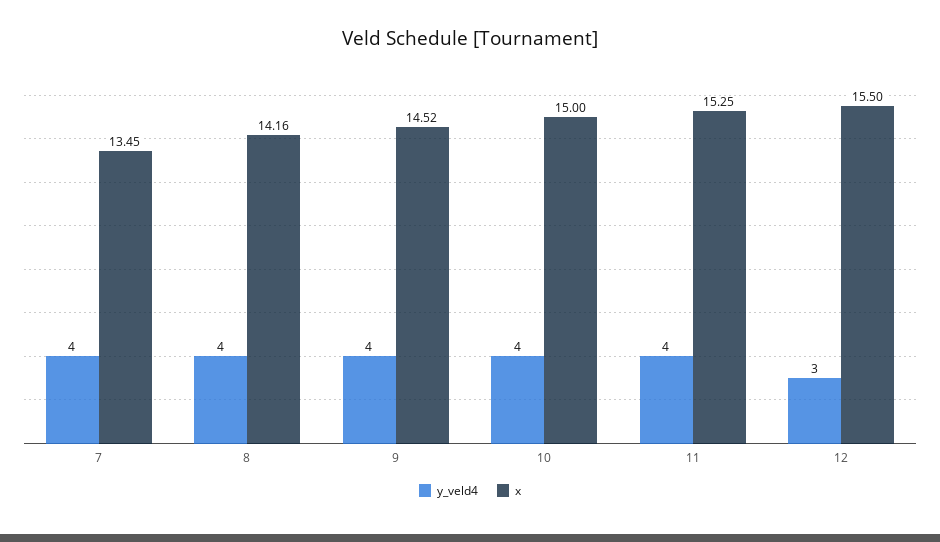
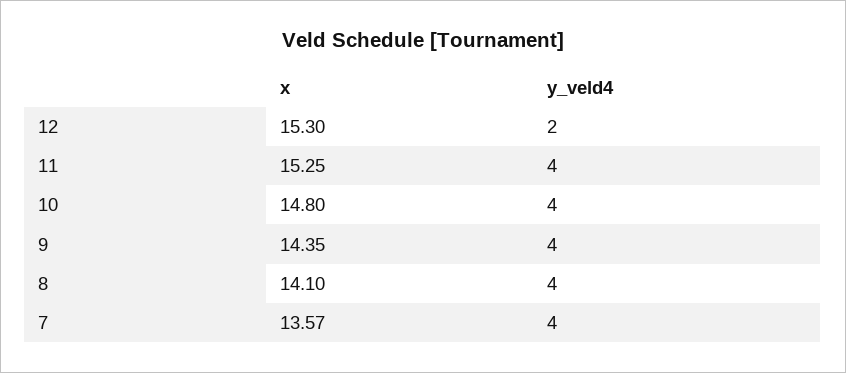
  {
    "y_veld4": {
      "7": 4,
      "8": 4,
      "9": 4,
      "10": 4,
      "11": 4,
-     "12": 3
+     "12": 2
    },
    "x": {
-     "7": 13.45,
+     "7": 13.57,
-     "8": 14.16,
+     "8": 14.1,
-     "9": 14.52,
+     "9": 14.35,
-     "10": 15,
+     "10": 14.8,
      "11": 15.25,
-     "12": 15.5
+     "12": 15.3
    }
  }

